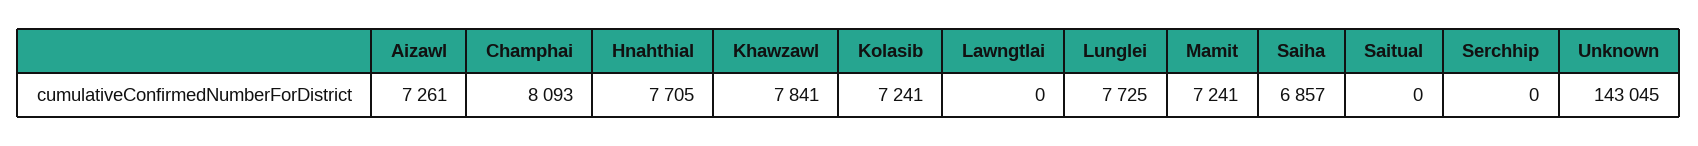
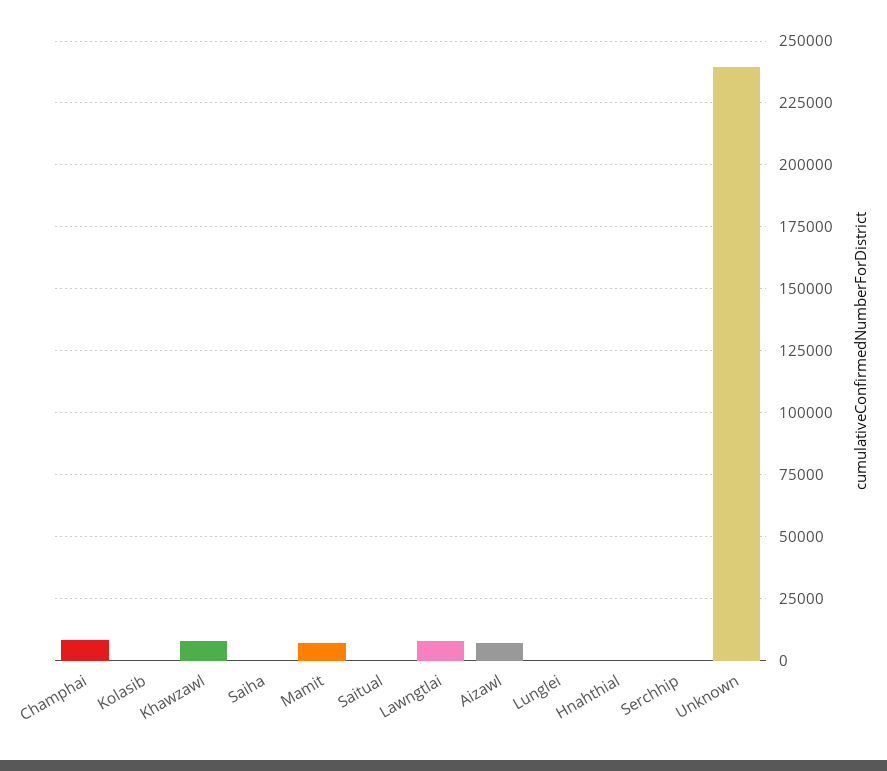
  {
    "Aizawl": 7261,
    "Champhai": 8093,
-   "Hnahthial": 7705,
+   "Hnahthial": 0,
    "Khawzawl": 7841,
-   "Kolasib": 7241,
+   "Kolasib": 0,
-   "Lawngtlai": 0,
+   "Lawngtlai": 7500,
-   "Lunglei": 7725,
+   "Lunglei": 0,
    "Mamit": 7241,
-   "Saiha": 6857,
+   "Saiha": 0,
    "Saitual": 0,
    "Serchhip": 0,
-   "Unknown": 143045
+   "Unknown": 240000
  }

